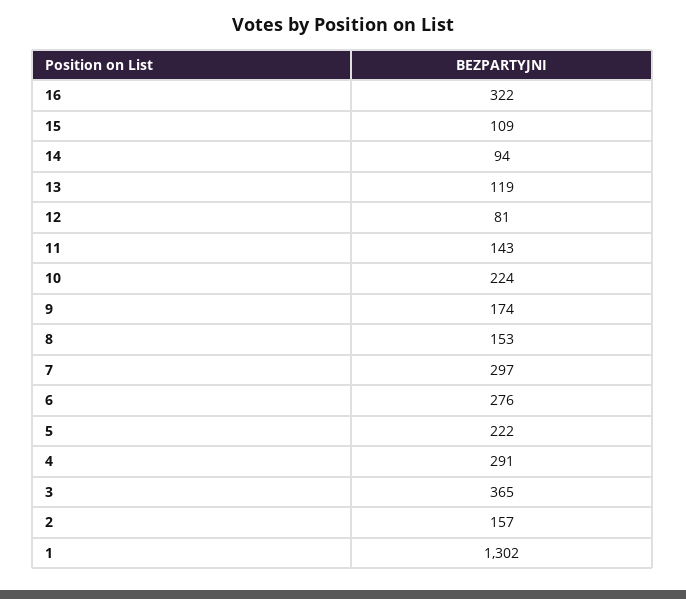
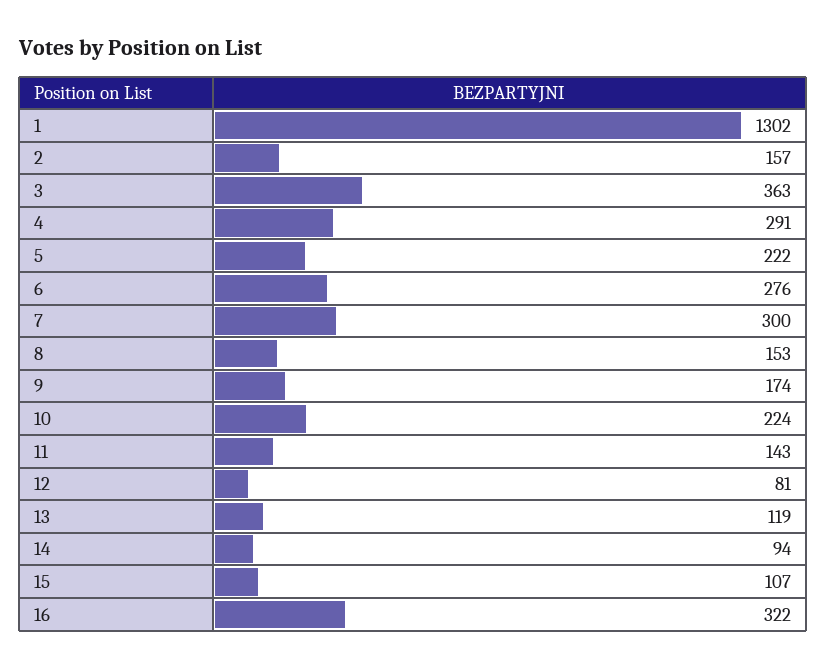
  {
    "16": 322,
-   "15": 109,
+   "15": 107,
    "14": 94,
    "13": 119,
    "12": 81,
    "11": 143,
    "10": 224,
    "9": 174,
    "8": 153,
-   "7": 297,
+   "7": 300,
    "6": 276,
    "5": 222,
    "4": 291,
-   "3": 365,
+   "3": 363,
    "2": 157,
    "1": 1302
  }

